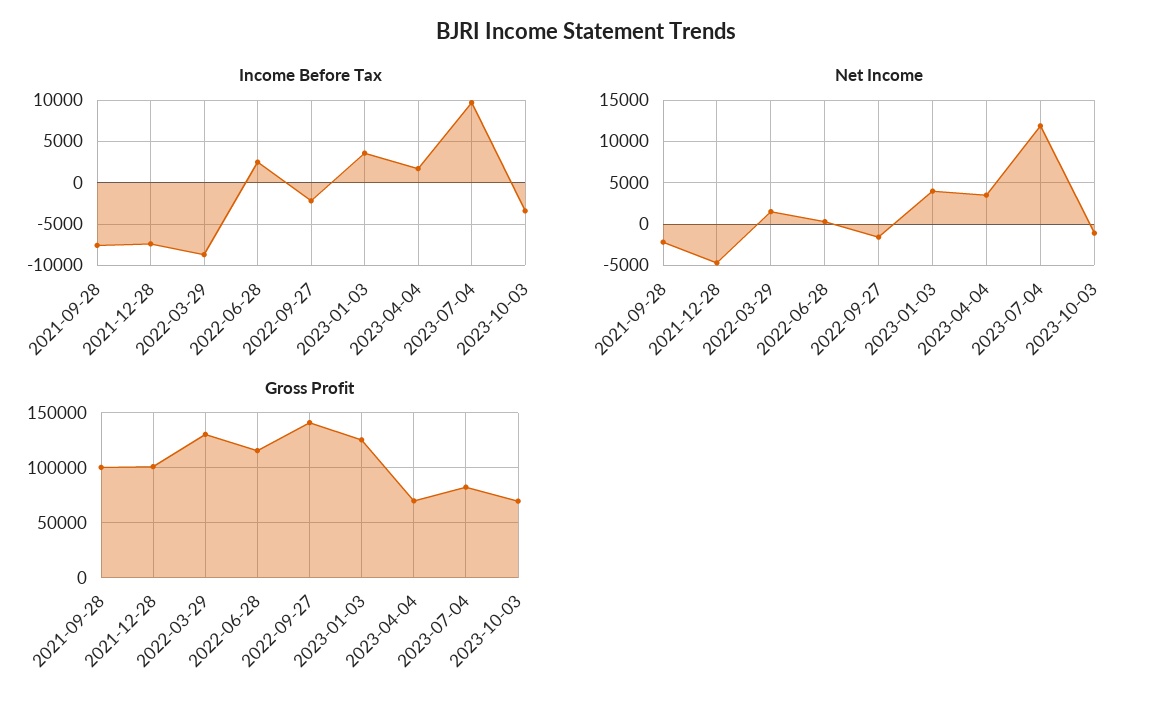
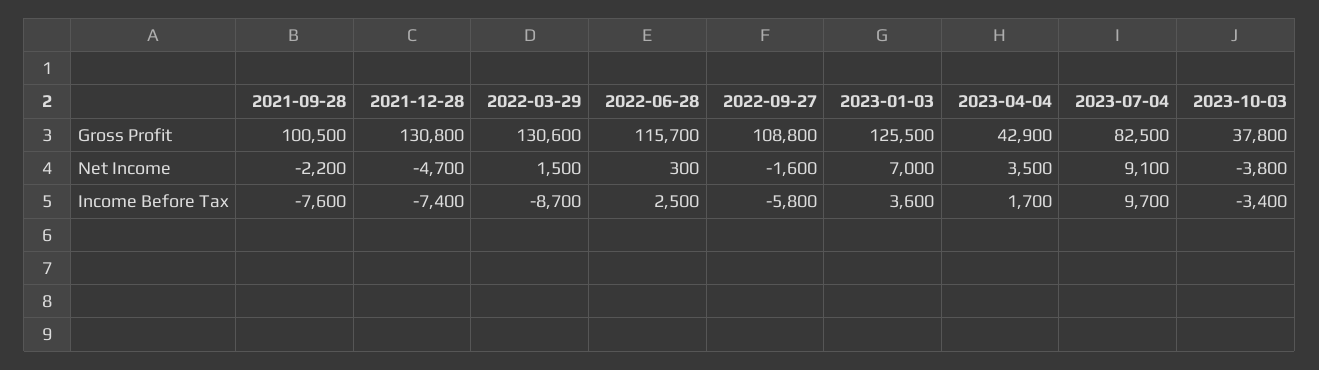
  {
    "Income Before Tax": {
      "2021-09-28": -7600,
      "2021-12-28": -7400,
      "2022-03-29": -8700,
      "2022-06-28": 2500,
-     "2022-09-27": -2000,
+     "2022-09-27": -5800,
      "2023-01-03": 3600,
      "2023-04-04": 1700,
      "2023-07-04": 9700,
      "2023-10-03": -3400
    },
    "Net Income": {
      "2021-09-28": -2200,
      "2021-12-28": -4700,
      "2022-03-29": 1500,
      "2022-06-28": 300,
      "2022-09-27": -1600,
-     "2023-01-03": 4000,
+     "2023-01-03": 7000,
      "2023-04-04": 3500,
-     "2023-07-04": 12000,
+     "2023-07-04": 9100,
-     "2023-10-03": -1000
+     "2023-10-03": -3800
    },
    "Gross Profit": {
      "2021-09-28": 100500,
-     "2021-12-28": 100000,
+     "2021-12-28": 130800,
      "2022-03-29": 130600,
      "2022-06-28": 115700,
-     "2022-09-27": 140000,
+     "2022-09-27": 108800,
      "2023-01-03": 125500,
-     "2023-04-04": 70000,
+     "2023-04-04": 42900,
      "2023-07-04": 82500,
-     "2023-10-03": 70000
+     "2023-10-03": 37800
    }
  }

